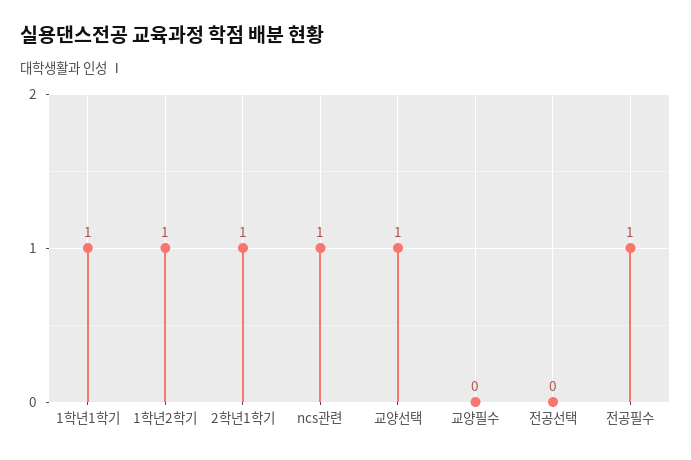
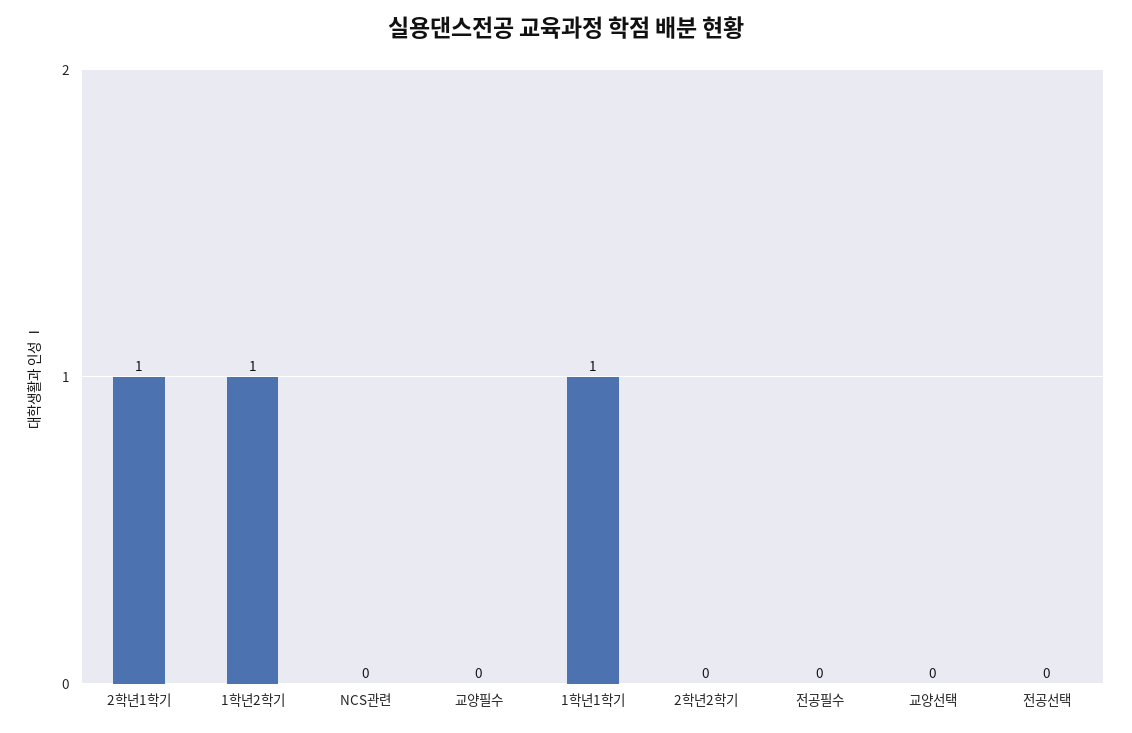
  {
    "1학년1학기": 1,
    "1학년2학기": 1,
    "2학년1학기": 1,
-   "ncs관련": 1,
+   "ncs관련": 0,
-   "교양선택": 1,
+   "교양선택": 0,
    "교양필수": 0,
    "전공선택": 0,
-   "전공필수": 1
+   "전공필수": 0,
+   "2학년2학기": 0
  }

